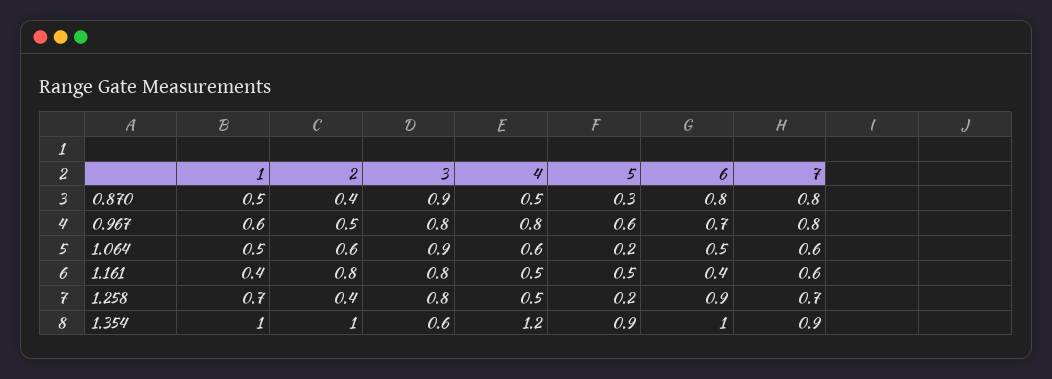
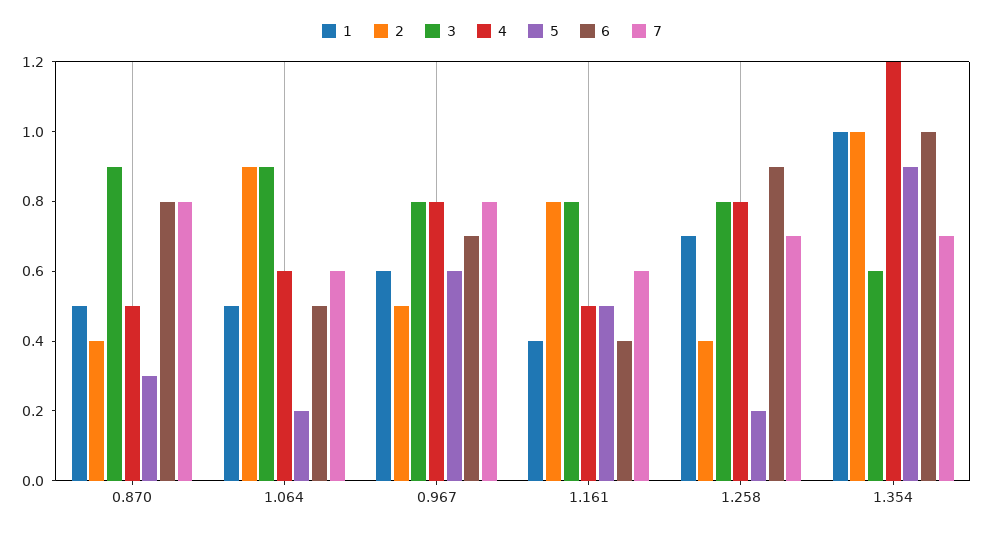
  {
    "1": {
      "0.870": 0.5,
      "0.967": 0.6,
      "1.064": 0.5,
      "1.161": 0.4,
      "1.258": 0.7,
      "1.354": 1
    },
    "2": {
      "0.870": 0.4,
      "0.967": 0.5,
-     "1.064": 0.6,
+     "1.064": 0.9,
      "1.161": 0.8,
      "1.258": 0.4,
      "1.354": 1
    },
    "3": {
      "0.870": 0.9,
      "0.967": 0.8,
      "1.064": 0.9,
      "1.161": 0.8,
      "1.258": 0.8,
      "1.354": 0.6
    },
    "4": {
      "0.870": 0.5,
      "0.967": 0.8,
      "1.064": 0.6,
      "1.161": 0.5,
-     "1.258": 0.5,
+     "1.258": 0.8,
      "1.354": 1.2
    },
    "5": {
      "0.870": 0.3,
      "0.967": 0.6,
      "1.064": 0.2,
      "1.161": 0.5,
      "1.258": 0.2,
      "1.354": 0.9
    },
    "6": {
      "0.870": 0.8,
      "0.967": 0.7,
      "1.064": 0.5,
      "1.161": 0.4,
      "1.258": 0.9,
      "1.354": 1
    },
    "7": {
      "0.870": 0.8,
      "0.967": 0.8,
      "1.064": 0.6,
      "1.161": 0.6,
      "1.258": 0.7,
-     "1.354": 0.9
+     "1.354": 0.7
    }
  }

